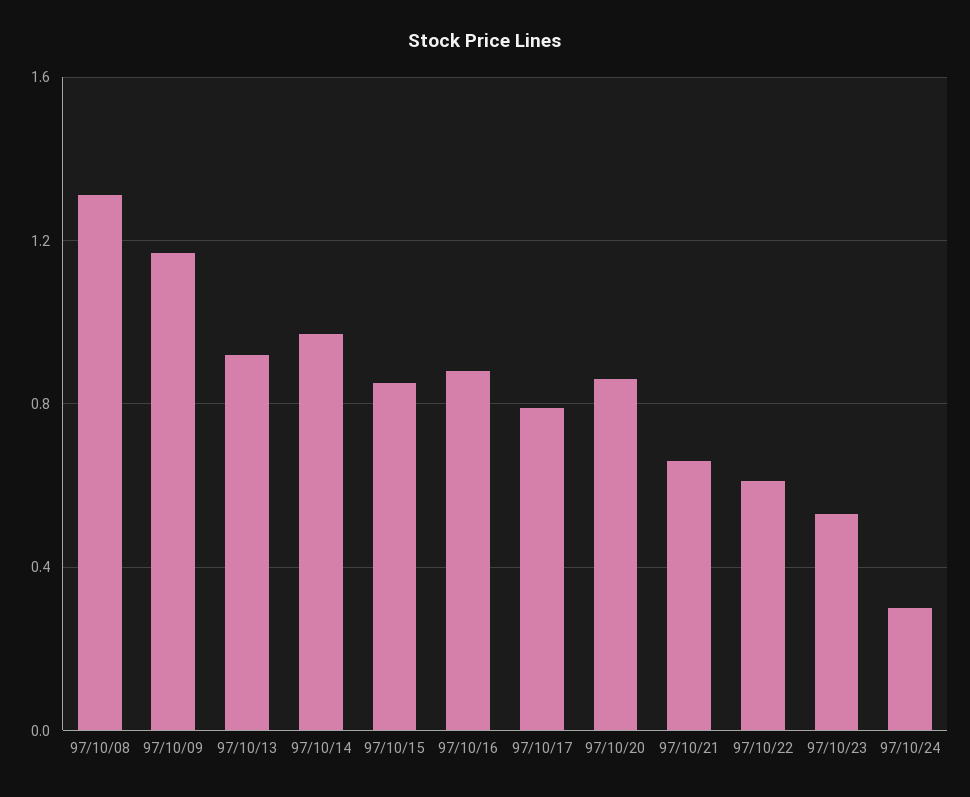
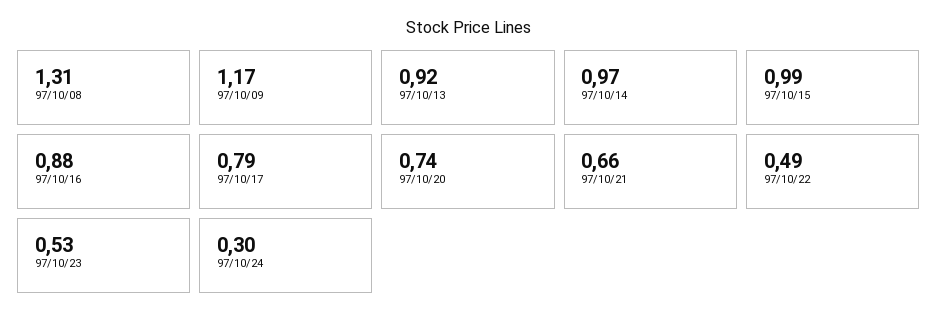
  {
    "97/10/08": 1.31,
    "97/10/09": 1.17,
    "97/10/13": 0.92,
    "97/10/14": 0.97,
-   "97/10/15": 0.85,
+   "97/10/15": 0.99,
    "97/10/16": 0.88,
    "97/10/17": 0.79,
-   "97/10/20": 0.85,
+   "97/10/20": 0.74,
    "97/10/21": 0.66,
-   "97/10/22": 0.6,
+   "97/10/22": 0.49,
    "97/10/23": 0.53,
    "97/10/24": 0.3
  }

